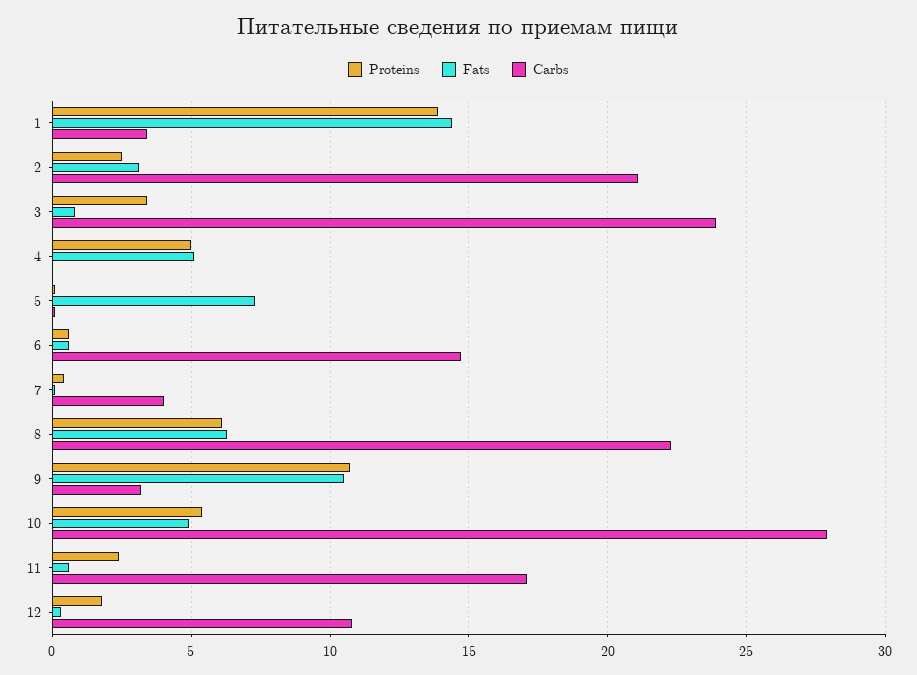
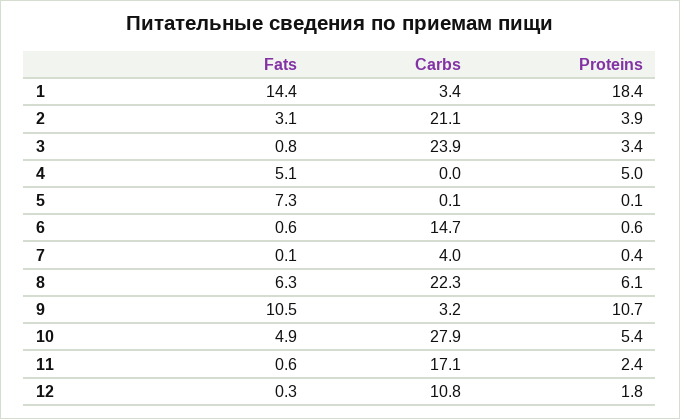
  {
    "Proteins": {
-     "1": 14,
+     "1": 18.4,
-     "2": 2.5,
+     "2": 3.9,
      "3": 3.4,
      "4": 5,
      "5": 0.1,
      "6": 0.6,
      "7": 0.4,
      "8": 6.1,
      "9": 10.7,
      "10": 5.4,
      "11": 2.4,
      "12": 1.8
    },
    "Fats": {
      "1": 14.4,
      "2": 3.1,
      "3": 0.8,
      "4": 5.1,
      "5": 7.3,
      "6": 0.6,
      "7": 0.1,
      "8": 6.3,
      "9": 10.5,
      "10": 4.9,
      "11": 0.6,
      "12": 0.3
    },
    "Carbs": {
      "1": 3.4,
      "2": 21.1,
      "3": 23.9,
      "4": 0,
      "5": 0.1,
      "6": 14.7,
      "7": 4,
      "8": 22.3,
      "9": 3.2,
      "10": 27.9,
      "11": 17.1,
      "12": 10.8
    }
  }

